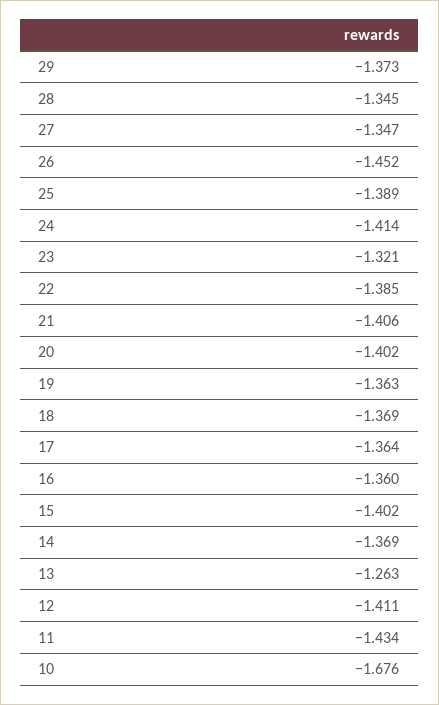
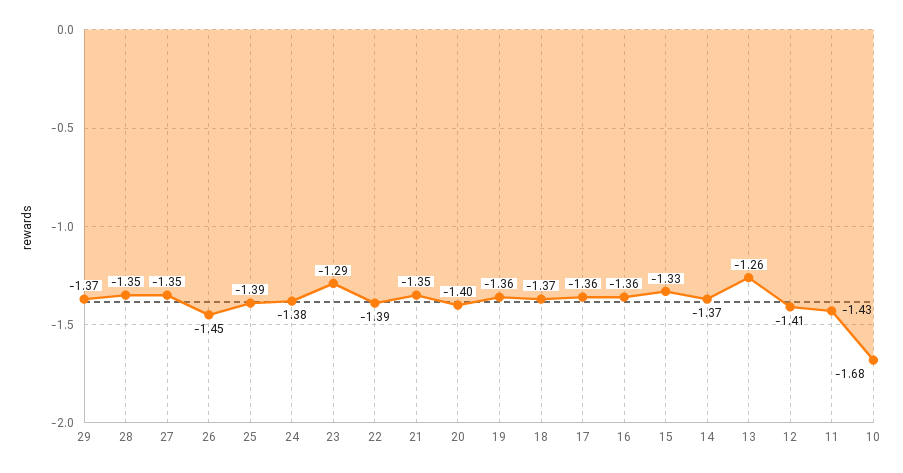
  {
    "29": -1.373,
    "28": -1.345,
    "27": -1.347,
    "26": -1.452,
    "25": -1.389,
-   "24": -1.414,
+   "24": -1.38,
-   "23": -1.321,
+   "23": -1.29,
    "22": -1.385,
-   "21": -1.406,
+   "21": -1.35,
    "20": -1.402,
    "19": -1.363,
    "18": -1.369,
    "17": -1.364,
    "16": -1.36,
-   "15": -1.402,
+   "15": -1.33,
    "14": -1.369,
    "13": -1.263,
    "12": -1.411,
    "11": -1.434,
    "10": -1.676
  }

